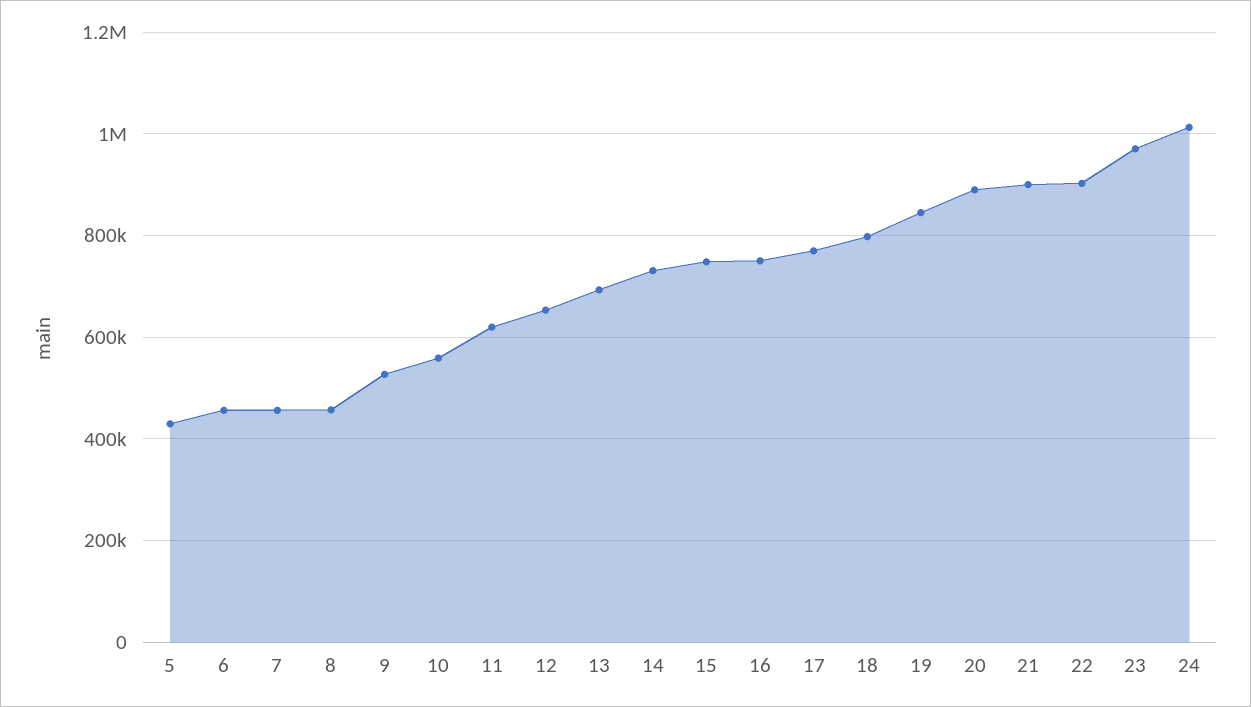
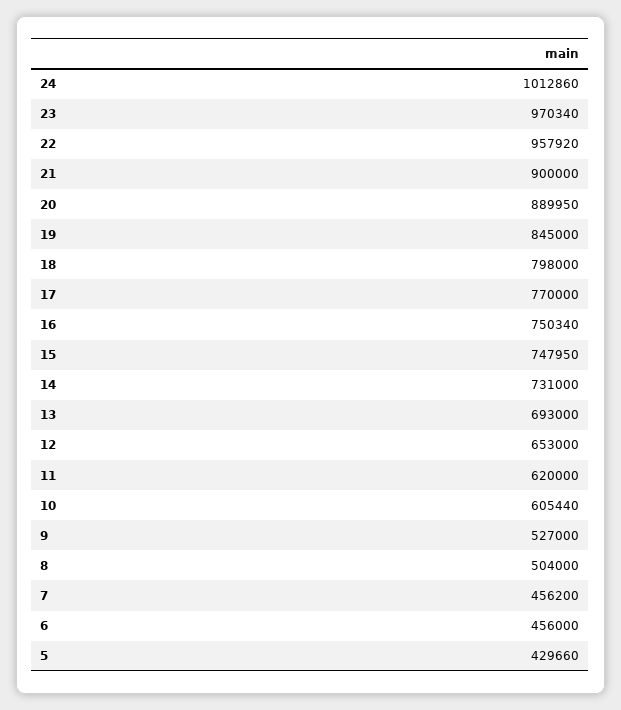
  {
    "5": 429660,
    "6": 456000,
    "7": 456200,
-   "8": 460000,
+   "8": 504000,
    "9": 527000,
-   "10": 560000,
+   "10": 605440,
    "11": 620000,
    "12": 653000,
    "13": 693000,
    "14": 731000,
    "15": 747950,
    "16": 750340,
    "17": 770000,
    "18": 798000,
    "19": 845000,
    "20": 889950,
    "21": 900000,
-   "22": 900000,
+   "22": 957920,
    "23": 970340,
    "24": 1012860
  }

